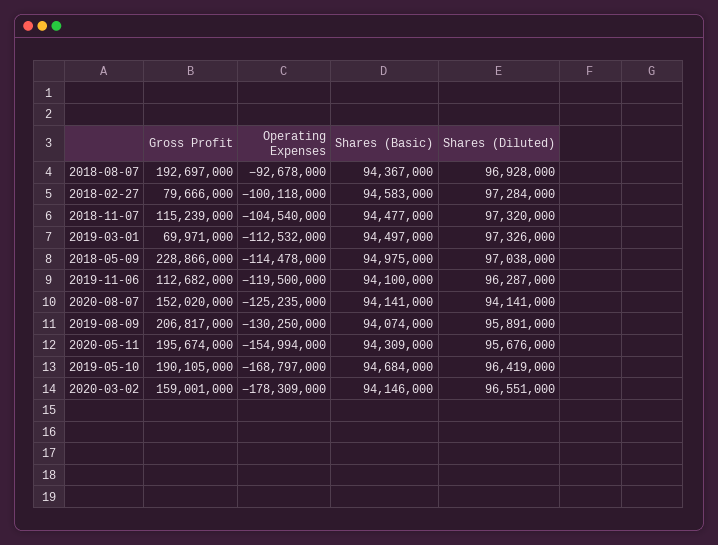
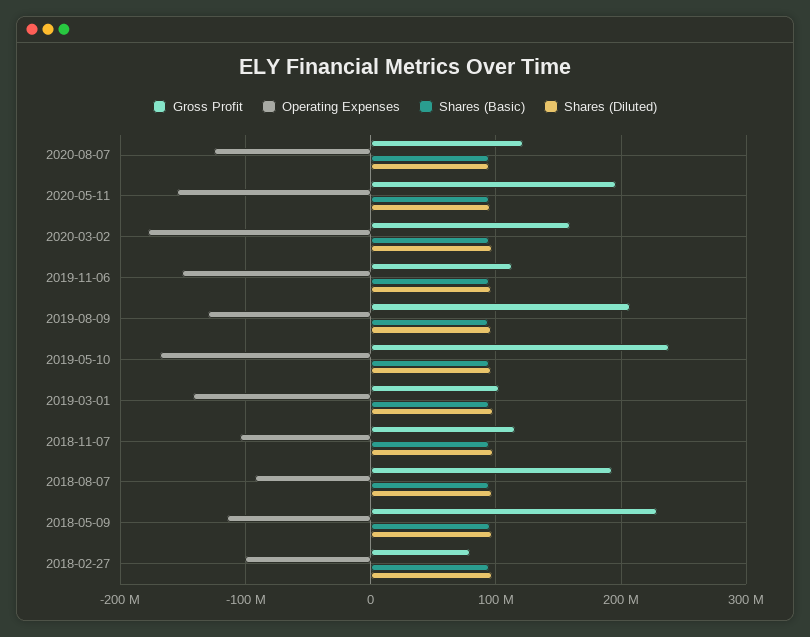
  {
    "Gross Profit": {
      "2018-08-07": 192697000,
      "2018-02-27": 79666000,
      "2018-11-07": 115239000,
-     "2019-03-01": 69971000,
+     "2019-03-01": 100000000,
      "2018-05-09": 228866000,
      "2019-11-06": 112682000,
-     "2020-08-07": 152020000,
+     "2020-08-07": 120000000,
      "2019-08-09": 206817000,
      "2020-05-11": 195674000,
-     "2019-05-10": 190105000,
+     "2019-05-10": 240000000,
      "2020-03-02": 159001000
    },
    "Operating Expenses": {
      "2018-08-07": -92678000,
      "2018-02-27": -100118000,
      "2018-11-07": -104540000,
-     "2019-03-01": -112532000,
+     "2019-03-01": -140000000,
      "2018-05-09": -114478000,
-     "2019-11-06": -119500000,
+     "2019-11-06": -150000000,
      "2020-08-07": -125235000,
      "2019-08-09": -130250000,
      "2020-05-11": -154994000,
      "2019-05-10": -168797000,
      "2020-03-02": -178309000
    },
    "Shares (Basic)": {
      "2018-08-07": 94367000,
      "2018-02-27": 94583000,
      "2018-11-07": 94477000,
      "2019-03-01": 94497000,
      "2018-05-09": 94975000,
      "2019-11-06": 94100000,
      "2020-08-07": 94141000,
      "2019-08-09": 94074000,
      "2020-05-11": 94309000,
      "2019-05-10": 94684000,
      "2020-03-02": 94146000
    },
    "Shares (Diluted)": {
      "2018-08-07": 96928000,
      "2018-02-27": 97284000,
      "2018-11-07": 97320000,
      "2019-03-01": 97326000,
      "2018-05-09": 97038000,
      "2019-11-06": 96287000,
      "2020-08-07": 94141000,
      "2019-08-09": 95891000,
      "2020-05-11": 95676000,
      "2019-05-10": 96419000,
      "2020-03-02": 96551000
    }
  }

